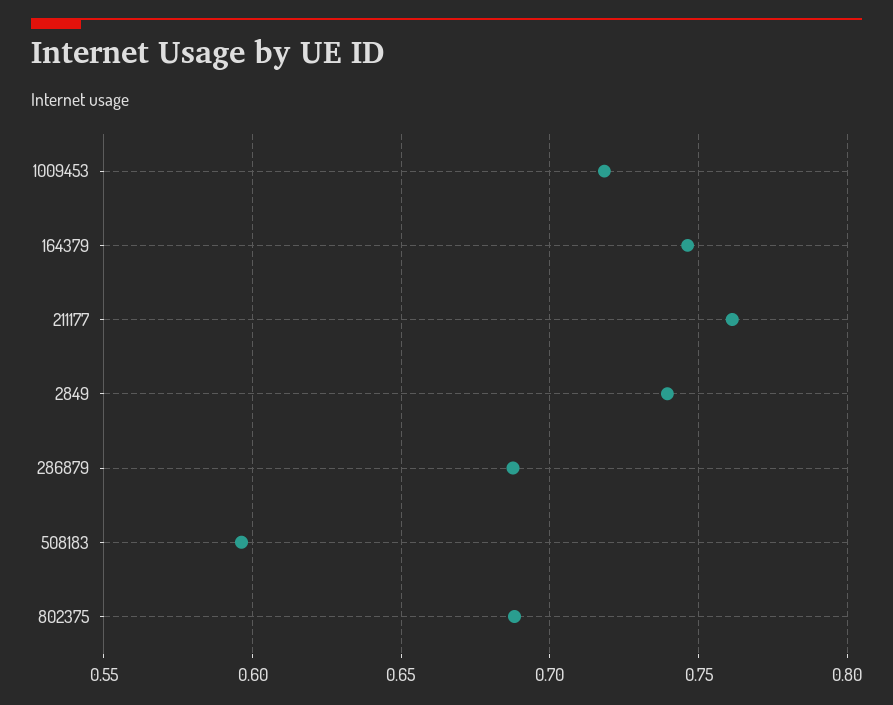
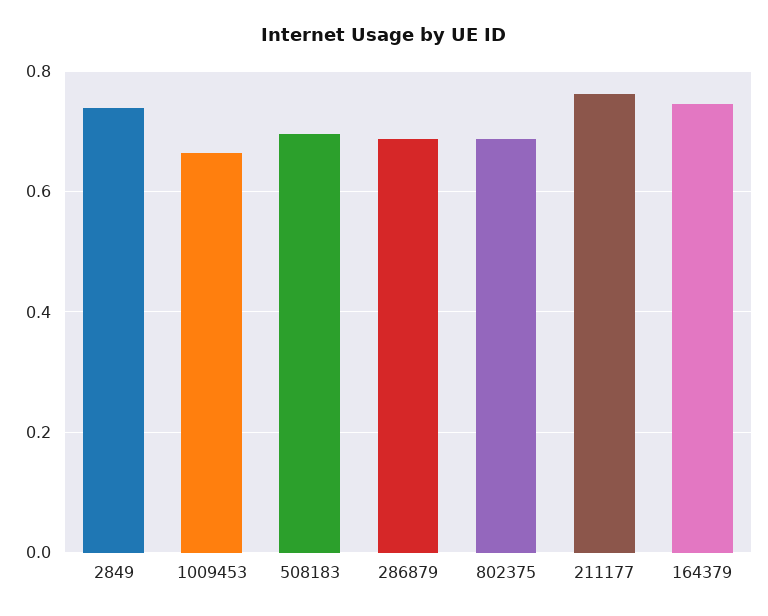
  {
-   "1009453": 0.72,
+   "1009453": 0.66,
    "164379": 0.745,
    "211177": 0.76,
    "2849": 0.74,
    "286879": 0.69,
-   "508183": 0.595,
+   "508183": 0.7,
    "802375": 0.69
  }

